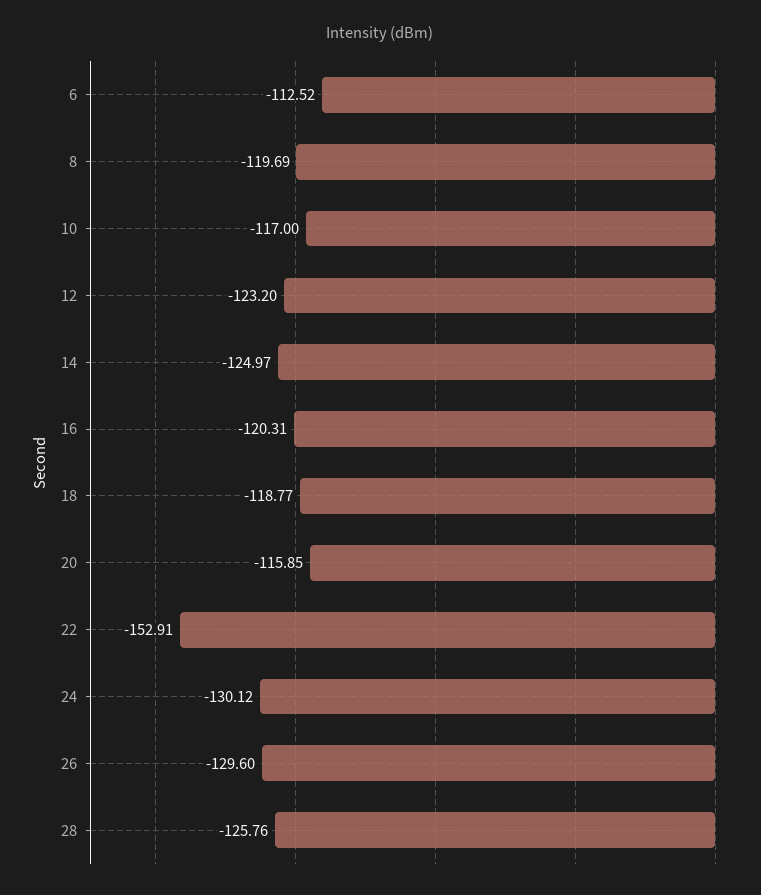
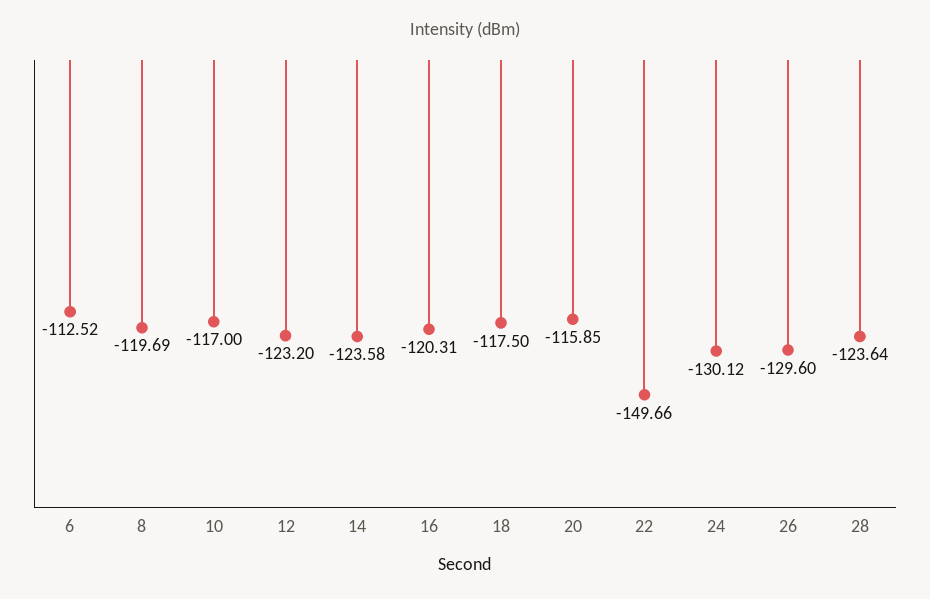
  {
    "6": -112.52,
    "8": -119.69,
    "10": -117,
    "12": -123.2,
-   "14": -124.97,
+   "14": -123.58,
    "16": -120.31,
-   "18": -118.77,
+   "18": -117.5,
    "20": -115.85,
-   "22": -152.91,
+   "22": -149.66,
    "24": -130.12,
    "26": -129.6,
-   "28": -125.76
+   "28": -123.64
  }

